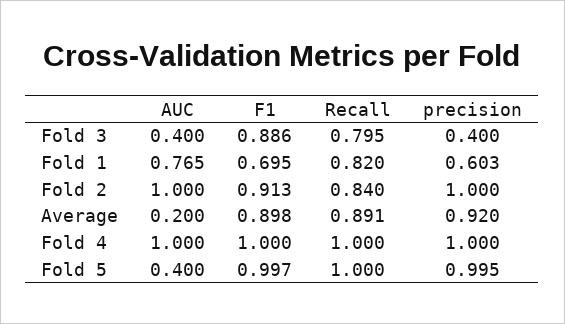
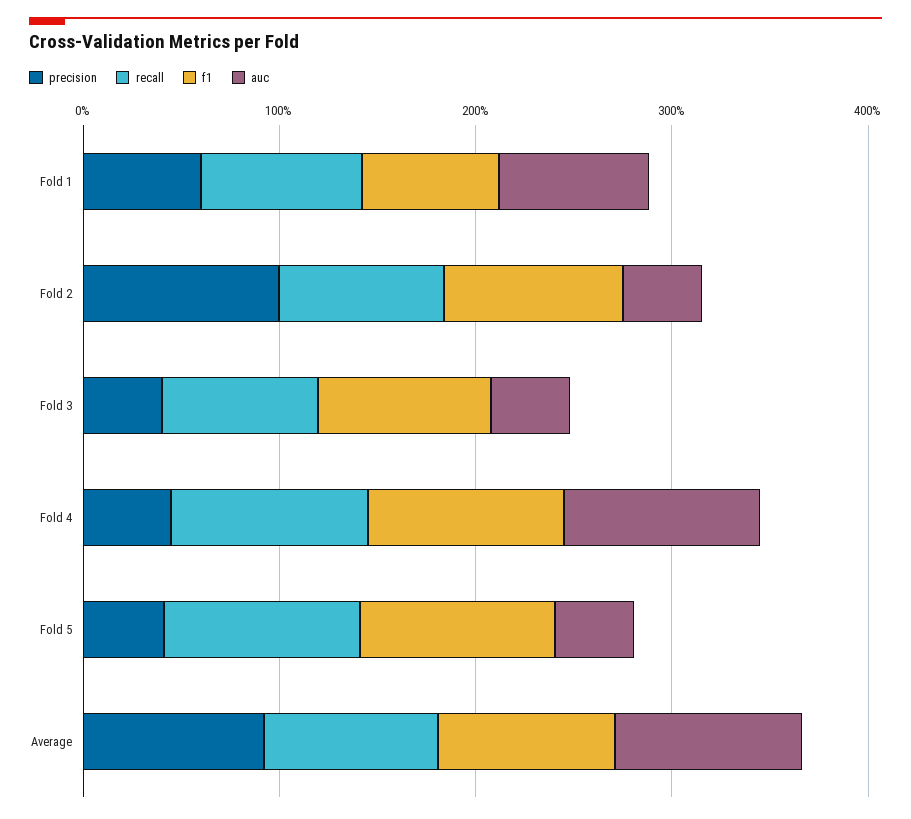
  {
    "AUC": {
      "Fold 3": 0.4,
      "Fold 1": 0.765,
-     "Fold 2": 1,
+     "Fold 2": 0.4,
-     "Average": 0.2,
+     "Average": 1,
      "Fold 4": 1,
      "Fold 5": 0.4
    },
    "F1": {
      "Fold 3": 0.886,
      "Fold 1": 0.695,
      "Fold 2": 0.913,
      "Average": 0.898,
      "Fold 4": 1,
      "Fold 5": 0.997
    },
    "Recall": {
      "Fold 3": 0.795,
      "Fold 1": 0.82,
      "Fold 2": 0.84,
      "Average": 0.891,
      "Fold 4": 1,
      "Fold 5": 1
    },
    "precision": {
      "Fold 3": 0.4,
      "Fold 1": 0.603,
      "Fold 2": 1,
      "Average": 0.92,
-     "Fold 4": 1,
+     "Fold 4": 0.4,
-     "Fold 5": 0.995
+     "Fold 5": 0.4
    }
  }

